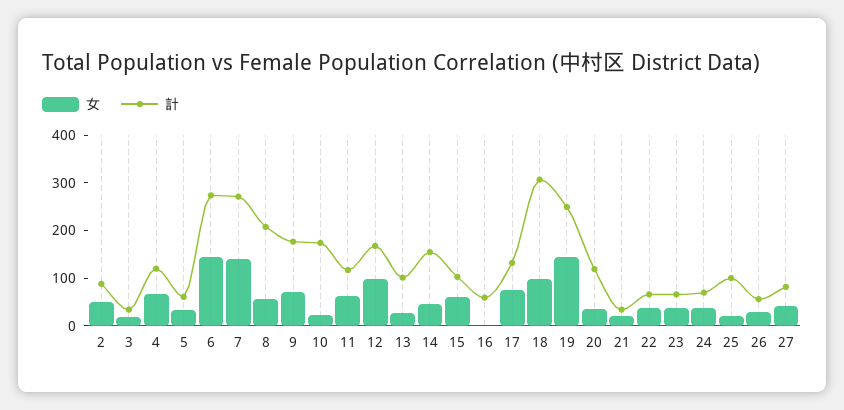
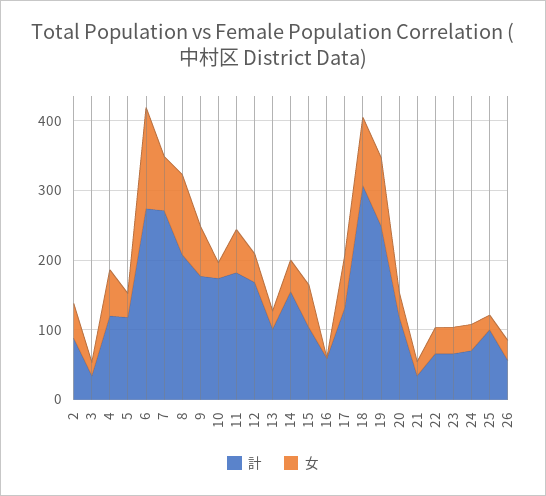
  {
    "女": {
      "2": 60,
      "3": 20,
      "4": 60,
      "5": 40,
      "6": 140,
-     "7": 140,
+     "7": 80,
-     "8": 60,
+     "8": 120,
      "9": 80,
      "10": 20,
      "11": 60,
-     "12": 100,
+     "12": 40,
      "13": 20,
      "14": 40,
      "15": 60,
      "16": 0,
      "17": 80,
      "18": 100,
-     "19": 140,
+     "19": 100,
      "20": 40,
      "21": 20,
      "22": 40,
      "23": 40,
      "24": 40,
      "25": 20,
-     "26": 20,
+     "26": 20
-     "27": 40
    },
    "計": {
      "2": 80,
      "3": 40,
      "4": 120,
-     "5": 60,
+     "5": 120,
      "6": 280,
      "7": 280,
      "8": 200,
      "9": 180,
      "10": 180,
-     "11": 120,
+     "11": 180,
      "12": 160,
      "13": 100,
      "14": 160,
      "15": 100,
      "16": 60,
      "17": 140,
      "18": 300,
      "19": 240,
      "20": 120,
      "21": 40,
      "22": 60,
      "23": 60,
      "24": 80,
      "25": 100,
-     "26": 60,
+     "26": 60
-     "27": 80
    }
  }

